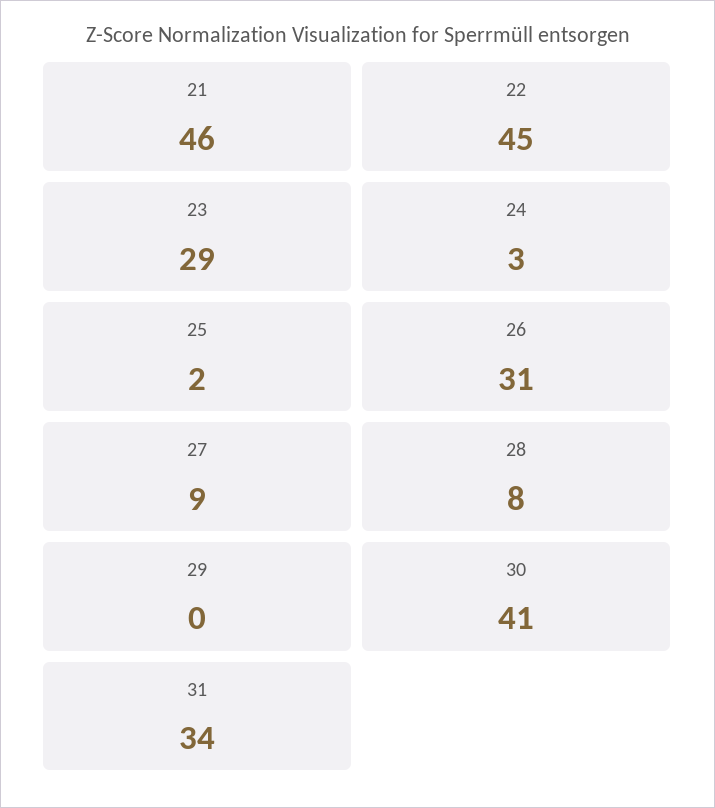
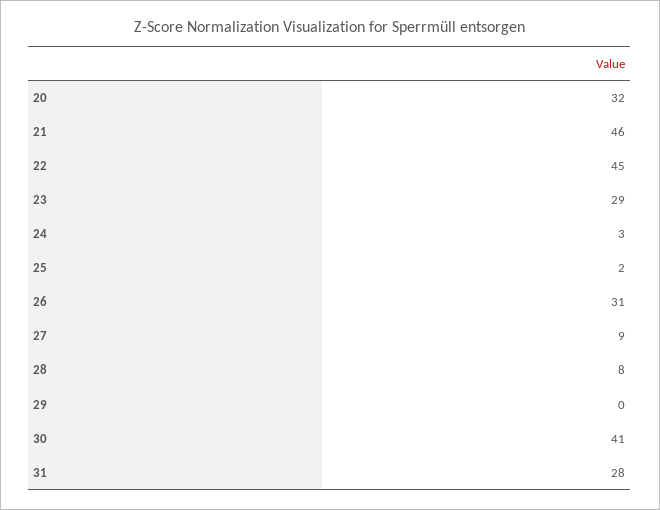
  {
    "21": 46,
    "22": 45,
    "23": 29,
    "24": 3,
    "25": 2,
    "26": 31,
    "27": 9,
    "28": 8,
    "29": 0,
    "30": 41,
-   "31": 34
+   "31": 28,
+   "20": 32
  }

